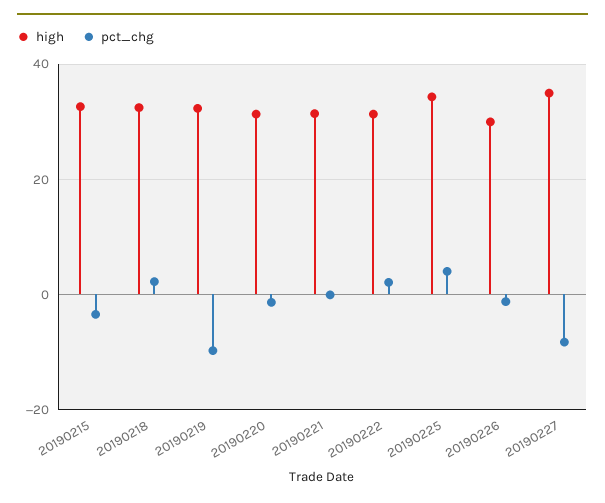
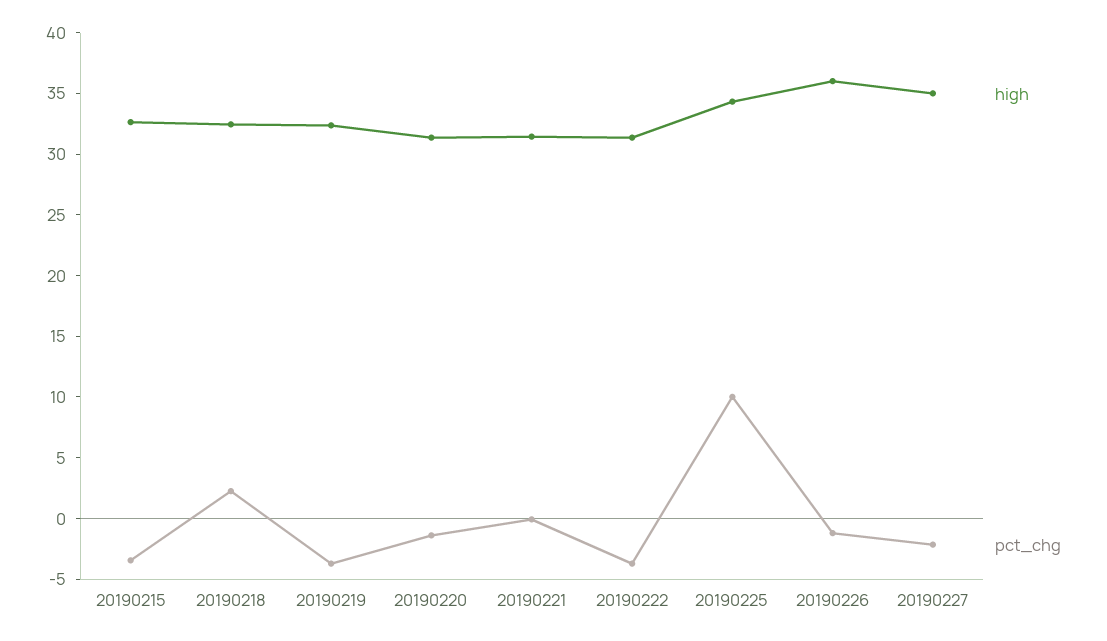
  {
    "high": {
      "20190215": 33,
      "20190218": 32,
      "20190219": 32,
      "20190220": 31,
      "20190221": 31,
      "20190222": 31,
      "20190225": 34,
-     "20190226": 30,
+     "20190226": 36,
      "20190227": 35
    },
    "pct_chg": {
      "20190215": -3,
      "20190218": 2,
-     "20190219": -10,
+     "20190219": -4,
      "20190220": -1,
      "20190221": 0,
-     "20190222": 2,
+     "20190222": -4,
-     "20190225": 4,
+     "20190225": 10,
      "20190226": -1,
-     "20190227": -8
+     "20190227": -2
    }
  }

